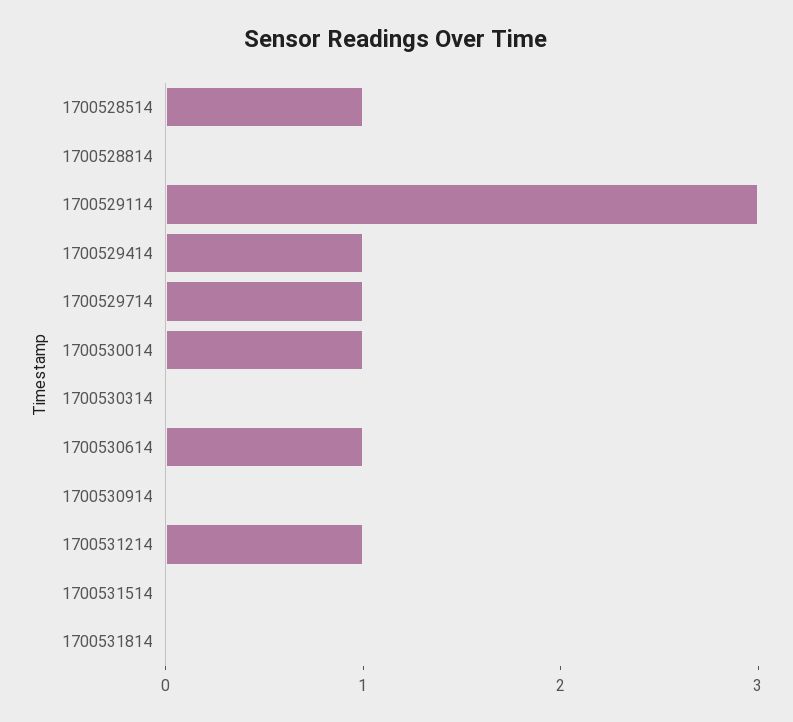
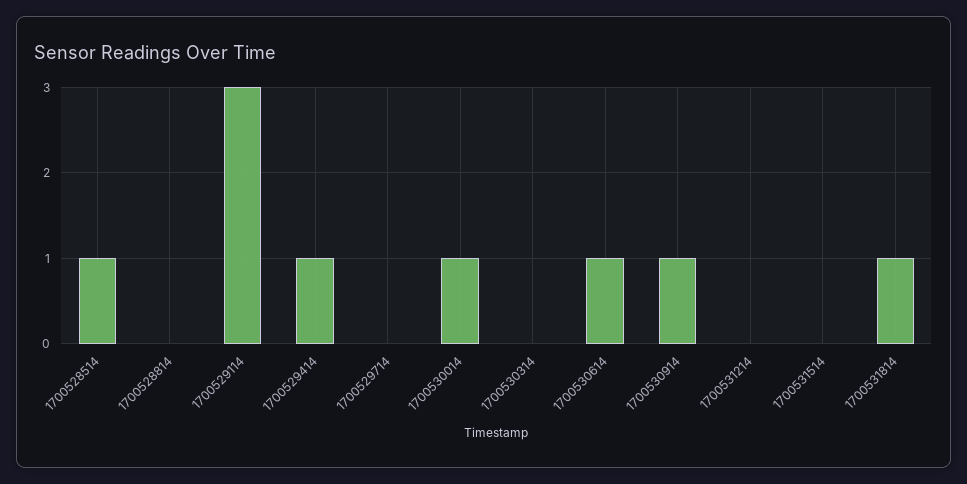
  {
    "1700528514": 1,
    "1700528814": 0,
    "1700529114": 3,
    "1700529414": 1,
-   "1700529714": 1,
+   "1700529714": 0,
    "1700530014": 1,
    "1700530314": 0,
    "1700530614": 1,
-   "1700530914": 0,
+   "1700530914": 1,
-   "1700531214": 1,
+   "1700531214": 0,
    "1700531514": 0,
-   "1700531814": 0
+   "1700531814": 1
  }

